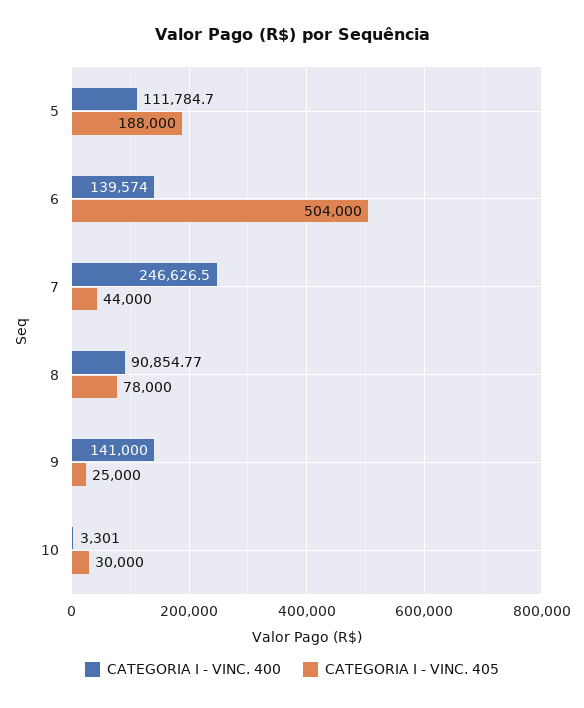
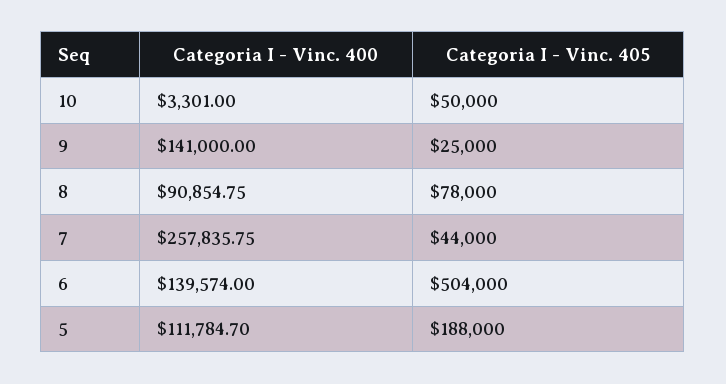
  {
    "CATEGORIA I - VINC. 400": {
      "5": 111784.7,
      "6": 139574,
-     "7": 246626.5,
+     "7": 257835.75,
-     "8": 90854.77,
+     "8": 90854.75,
      "9": 141000,
      "10": 3301
    },
    "CATEGORIA I - VINC. 405": {
      "5": 188000,
      "6": 504000,
      "7": 44000,
      "8": 78000,
      "9": 25000,
-     "10": 30000
+     "10": 50000
    }
  }

